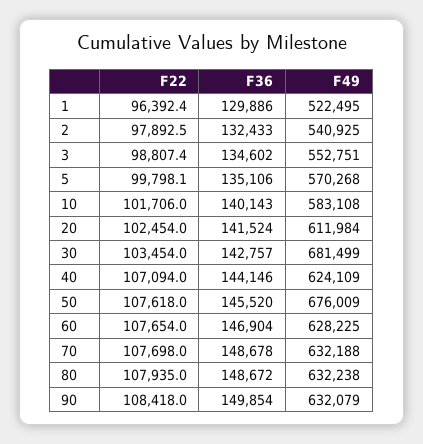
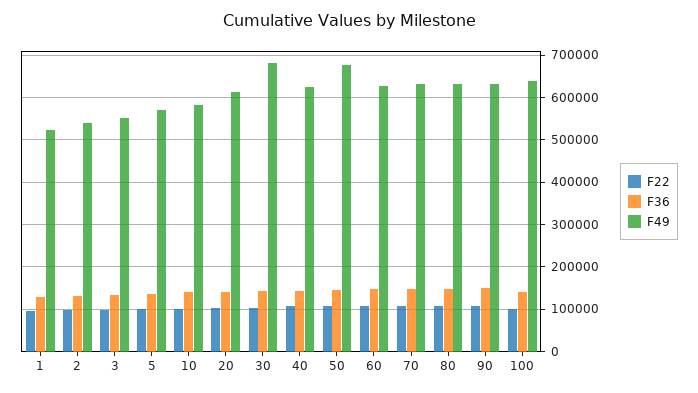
  {
    "F22": {
      "1": 96392.4,
      "2": 97892.5,
      "3": 98807.4,
      "5": 99798.1,
      "10": 101706,
      "20": 102454,
      "30": 103454,
      "40": 107094,
      "50": 107618,
      "60": 107654,
      "70": 107698,
      "80": 107935,
-     "90": 108418
+     "90": 108418,
+     "100": 100000
    },
    "F36": {
      "1": 129886,
      "2": 132433,
      "3": 134602,
      "5": 135106,
      "10": 140143,
      "20": 141524,
      "30": 142757,
      "40": 144146,
      "50": 145520,
      "60": 146904,
      "70": 148678,
      "80": 148672,
-     "90": 149854
+     "90": 149854,
+     "100": 140000
    },
    "F49": {
      "1": 522495,
      "2": 540925,
      "3": 552751,
      "5": 570268,
      "10": 583108,
      "20": 611984,
      "30": 681499,
      "40": 624109,
      "50": 676009,
      "60": 628225,
      "70": 632188,
      "80": 632238,
-     "90": 632079
+     "90": 632079,
+     "100": 640000
    }
  }

